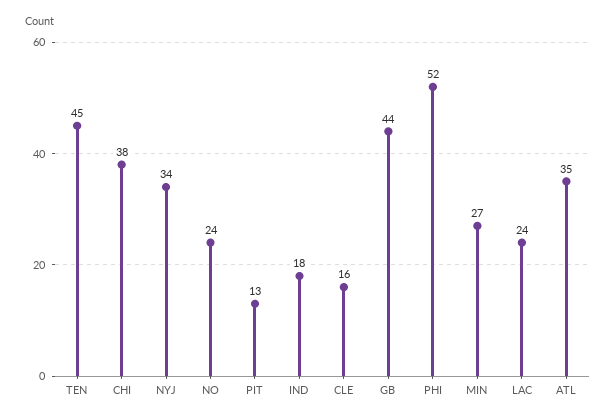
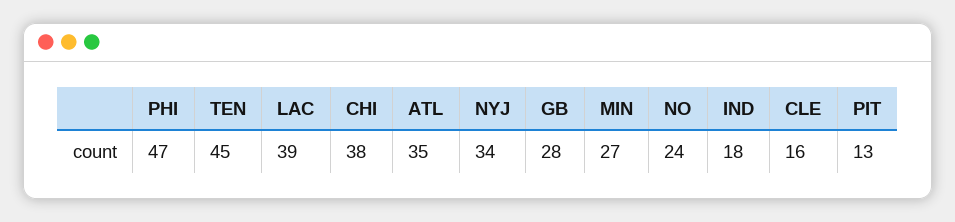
  {
    "TEN": 45,
    "CHI": 38,
    "NYJ": 34,
    "NO": 24,
    "PIT": 13,
    "IND": 18,
    "CLE": 16,
-   "GB": 44,
+   "GB": 28,
-   "PHI": 52,
+   "PHI": 47,
    "MIN": 27,
-   "LAC": 24,
+   "LAC": 39,
    "ATL": 35
  }

